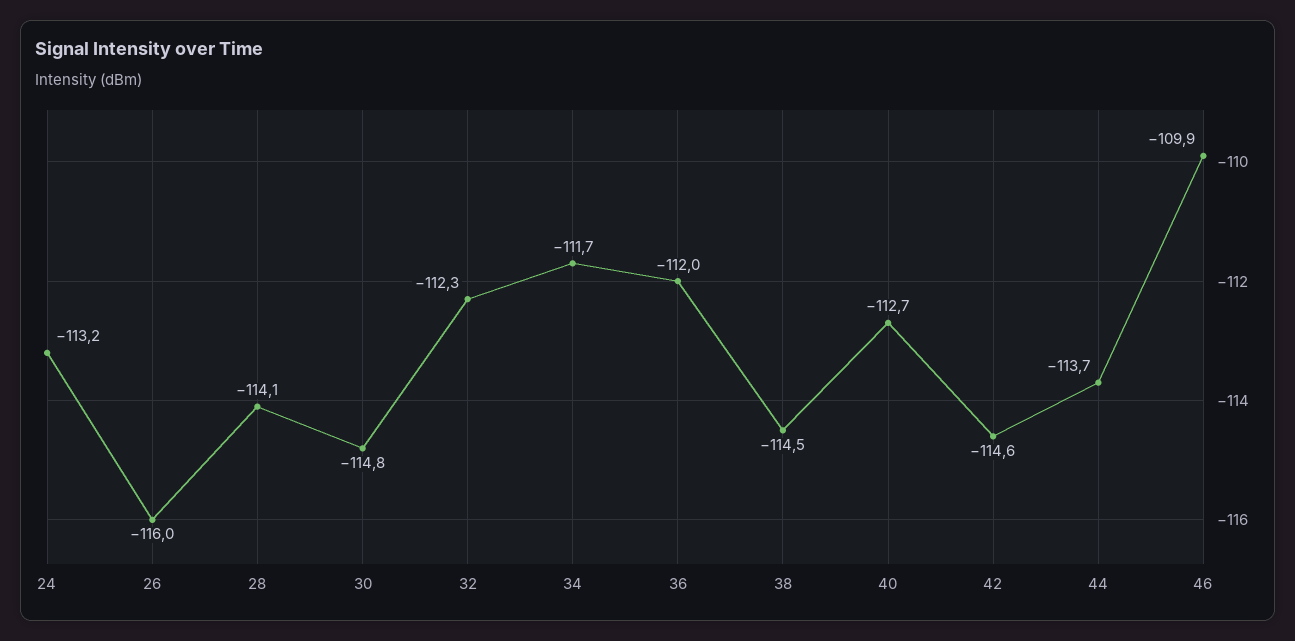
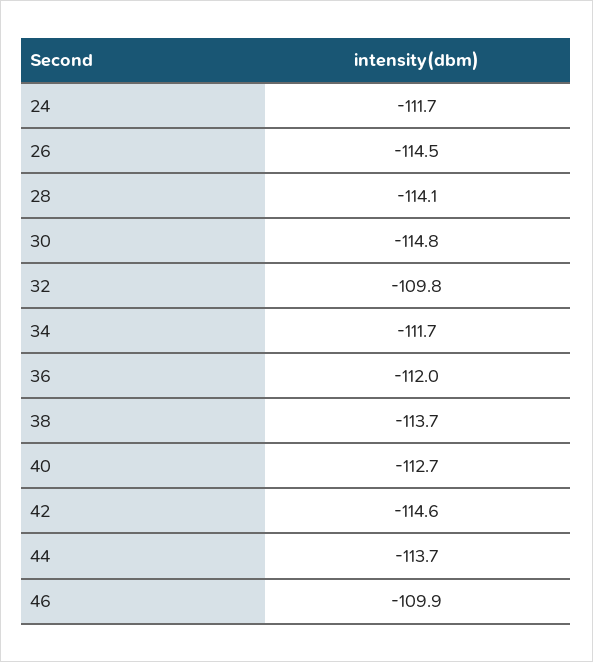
  {
-   "24": -113.2,
+   "24": -111.7,
-   "26": -116,
+   "26": -114.5,
    "28": -114.1,
    "30": -114.8,
-   "32": -112.3,
+   "32": -109.8,
    "34": -111.7,
    "36": -112,
-   "38": -114.5,
+   "38": -113.7,
    "40": -112.7,
    "42": -114.6,
    "44": -113.7,
    "46": -109.9
  }

